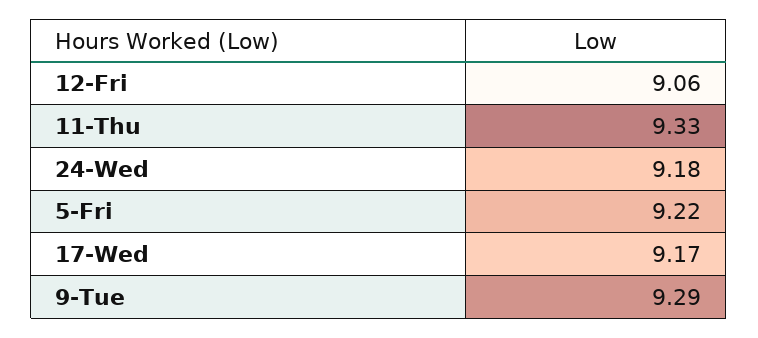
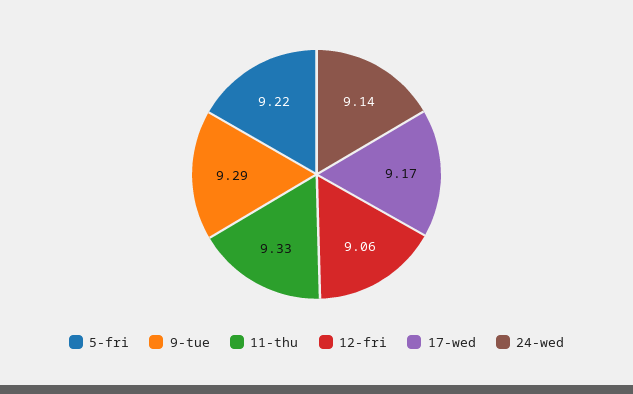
  {
    "12-Fri": 9.06,
    "11-Thu": 9.33,
-   "24-Wed": 9.18,
+   "24-Wed": 9.14,
    "5-Fri": 9.22,
    "17-Wed": 9.17,
    "9-Tue": 9.29
  }

